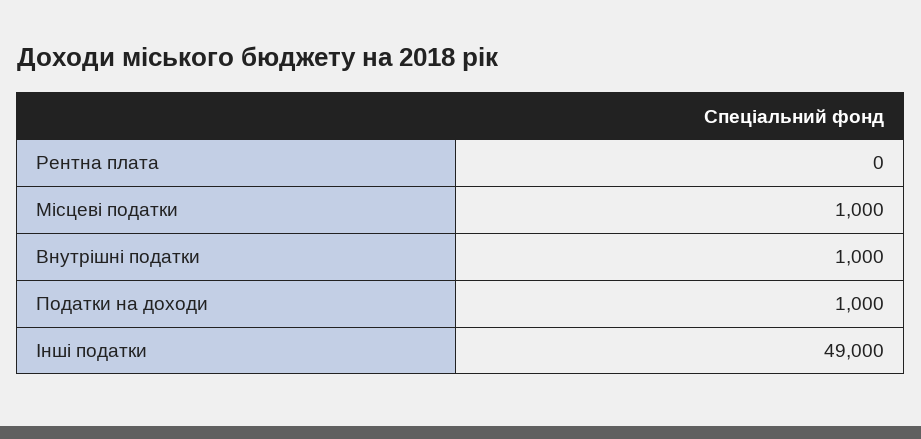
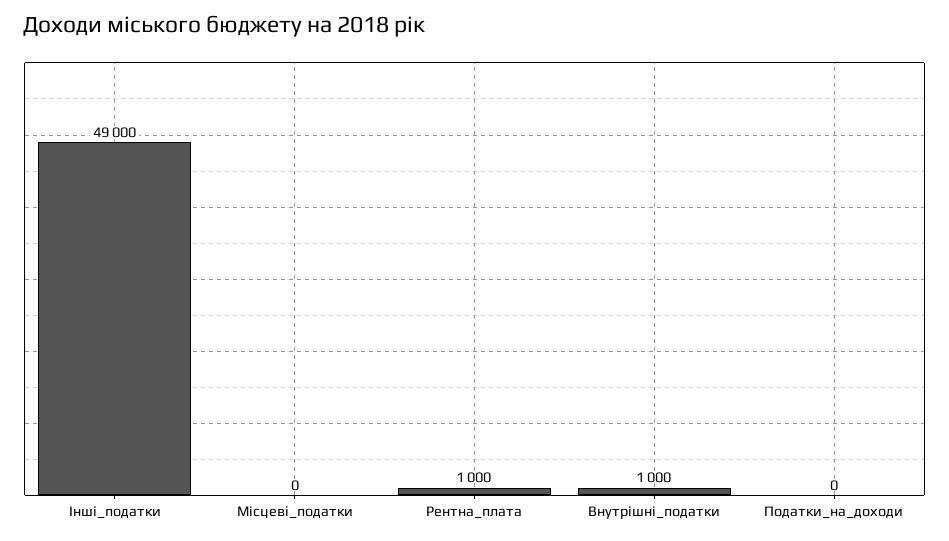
  {
-   "Рентна плата": 0,
+   "Рентна плата": 1000,
-   "Місцеві податки": 1000,
+   "Місцеві податки": 0,
    "Внутрішні податки": 1000,
-   "Податки на доходи": 1000,
+   "Податки на доходи": 0,
    "Інші податки": 49000
  }

